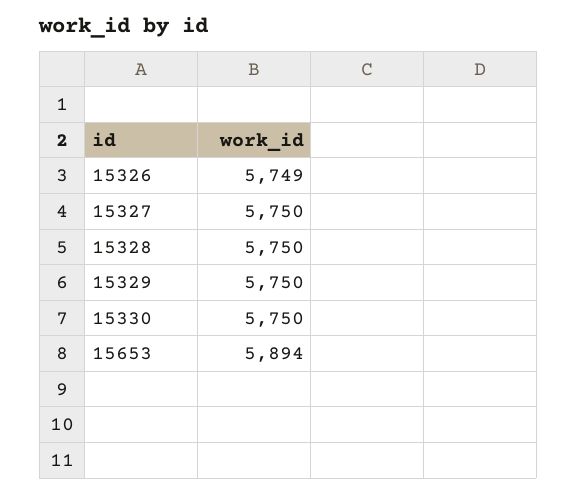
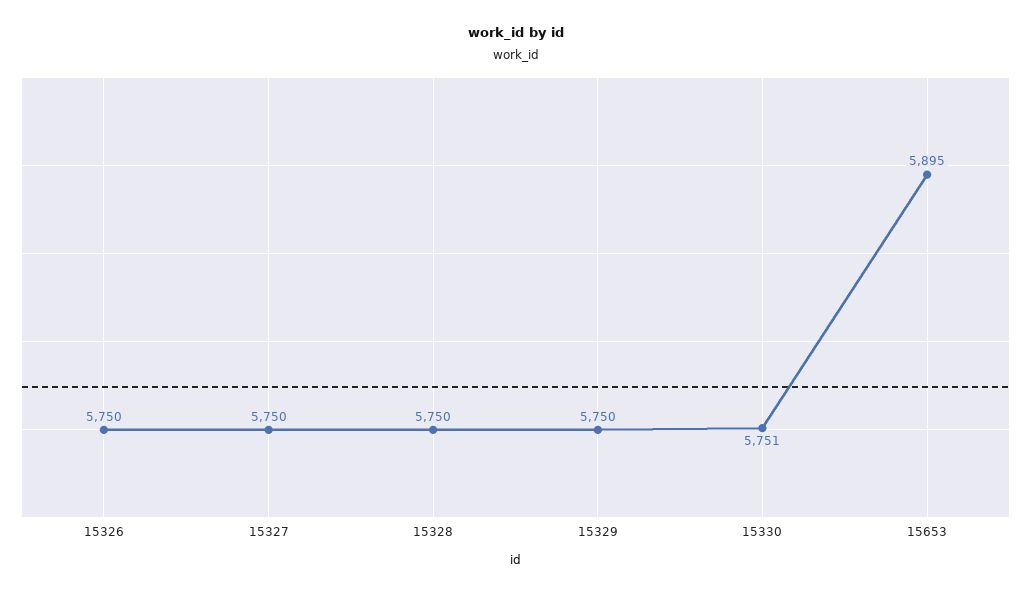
  {
-   "15326": 5749,
+   "15326": 5750,
    "15327": 5750,
    "15328": 5750,
    "15329": 5750,
-   "15330": 5750,
+   "15330": 5751,
-   "15653": 5894
+   "15653": 5895
  }

